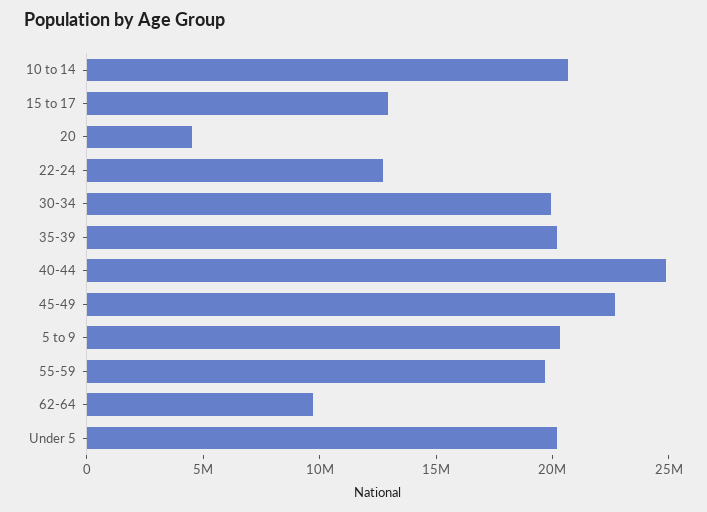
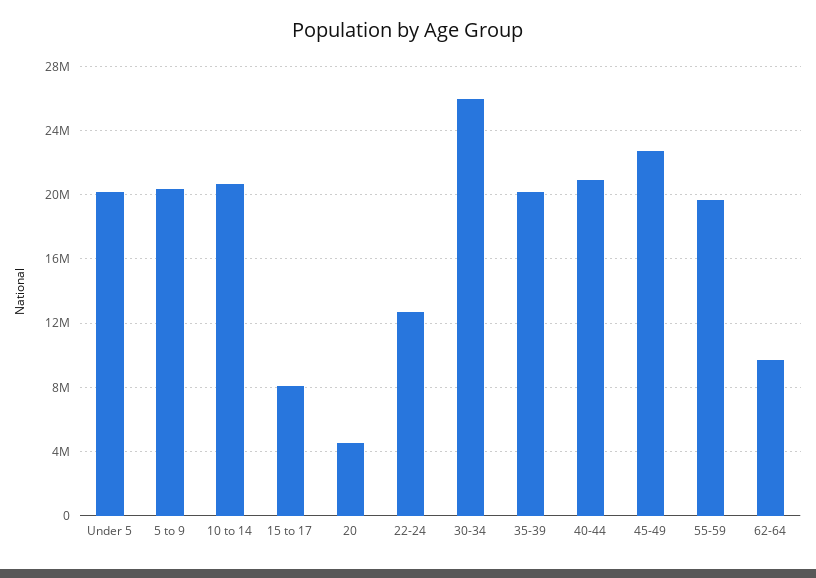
  {
    "10 to 14": 20500000,
-   "15 to 17": 13000000,
+   "15 to 17": 8000000,
    "20": 4500000,
    "22-24": 12500000,
-   "30-34": 20000000,
+   "30-34": 26000000,
    "35-39": 20000000,
-   "40-44": 25000000,
+   "40-44": 21000000,
    "45-49": 22500000,
    "5 to 9": 20500000,
    "55-59": 19500000,
    "62-64": 9500000,
    "Under 5": 20000000
  }

